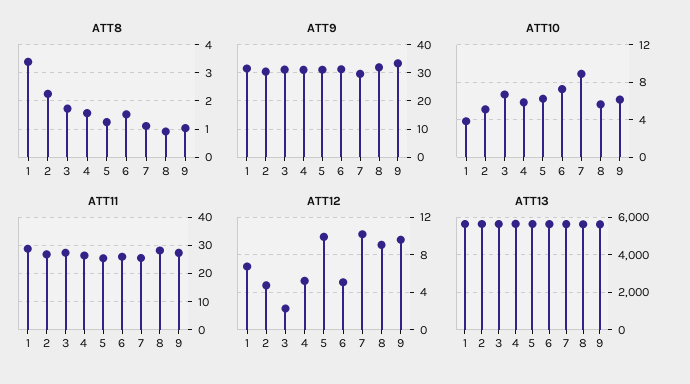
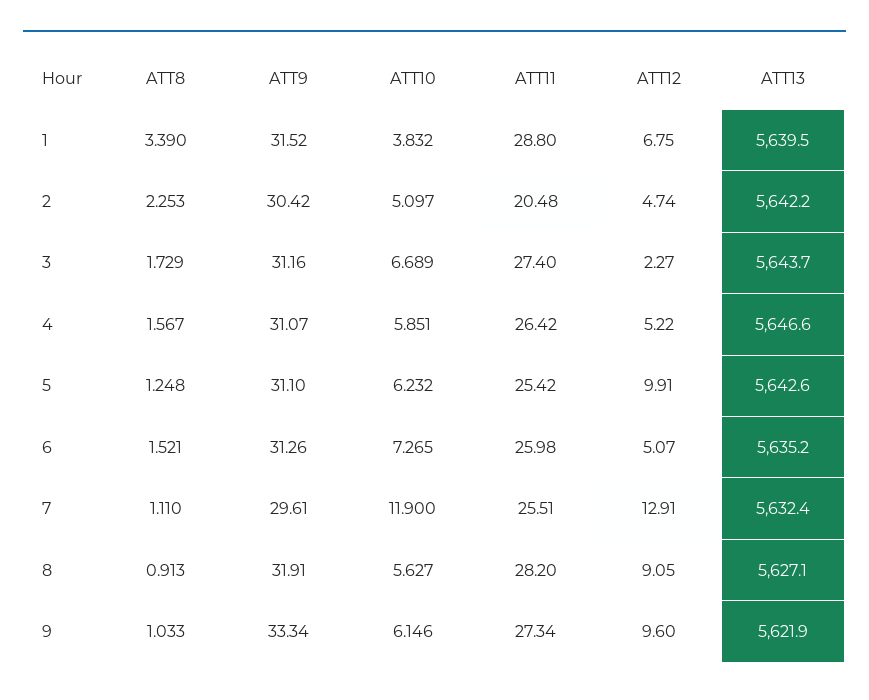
  {
    "ATT8": {
      "1": 3.39,
      "2": 2.253,
      "3": 1.729,
      "4": 1.567,
      "5": 1.248,
      "6": 1.521,
      "7": 1.11,
      "8": 0.913,
      "9": 1.033
    },
    "ATT9": {
      "1": 31.52,
      "2": 30.42,
      "3": 31.16,
      "4": 31.07,
      "5": 31.1,
      "6": 31.26,
      "7": 29.61,
      "8": 31.91,
      "9": 33.34
    },
    "ATT10": {
      "1": 3.832,
      "2": 5.097,
      "3": 6.689,
      "4": 5.851,
      "5": 6.232,
      "6": 7.265,
-     "7": 9,
+     "7": 11.9,
      "8": 5.627,
      "9": 6.146
    },
    "ATT11": {
      "1": 28.8,
-     "2": 27.5,
+     "2": 20.48,
      "3": 27.4,
      "4": 26.42,
      "5": 25.42,
      "6": 25.98,
      "7": 25.51,
      "8": 28.2,
      "9": 27.34
    },
    "ATT12": {
      "1": 6.75,
      "2": 4.74,
      "3": 2.27,
      "4": 5.22,
      "5": 9.91,
      "6": 5.07,
-     "7": 10,
+     "7": 12.91,
      "8": 9.05,
      "9": 9.6
    },
    "ATT13": {
      "1": 5639.5,
      "2": 5642.2,
      "3": 5643.7,
      "4": 5646.6,
      "5": 5642.6,
      "6": 5635.2,
      "7": 5632.4,
      "8": 5627.1,
      "9": 5621.9
    }
  }

